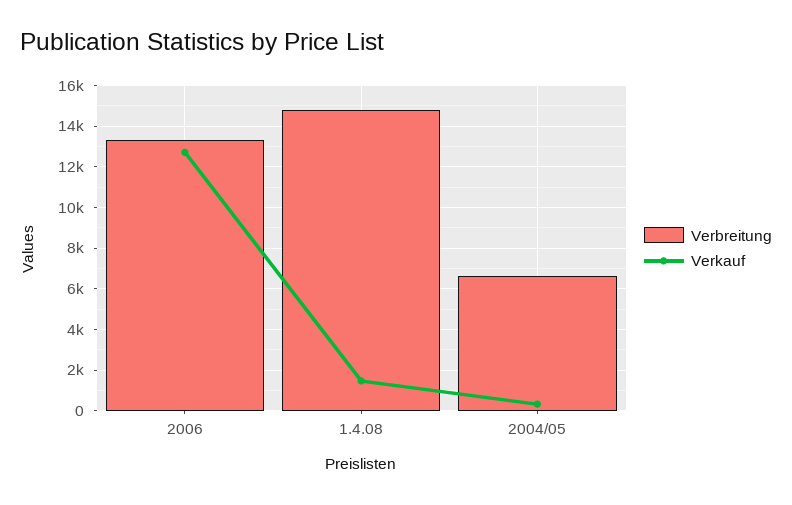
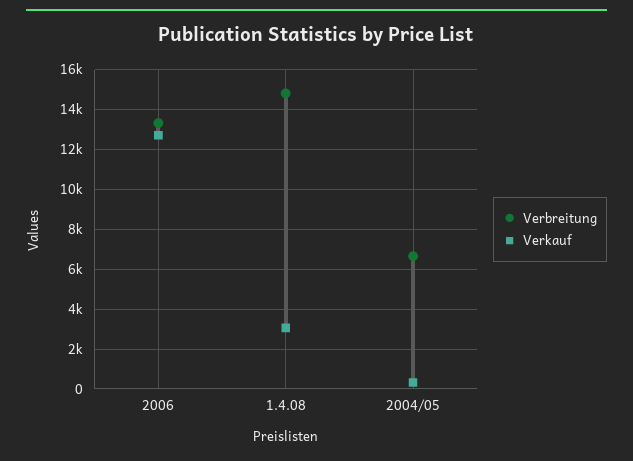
  {
    "Verbreitung": {
      "2006": 13500,
      "1.4.08": 15000,
      "2004/05": 6500
    },
    "Verkauf": {
      "2006": 12500,
-     "1.4.08": 1500,
+     "1.4.08": 3000,
      "2004/05": 500
    }
  }

